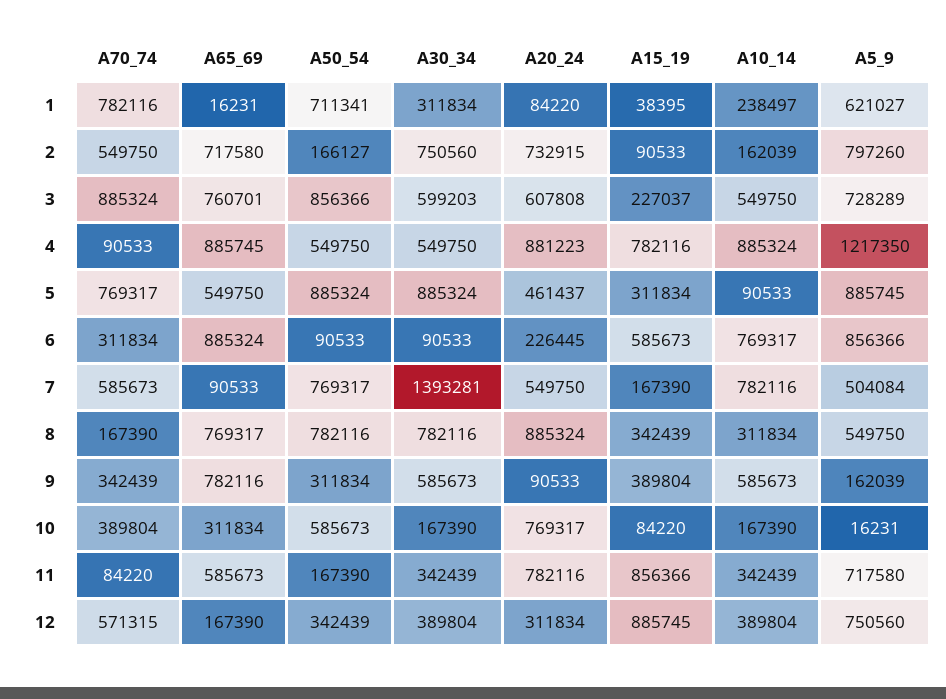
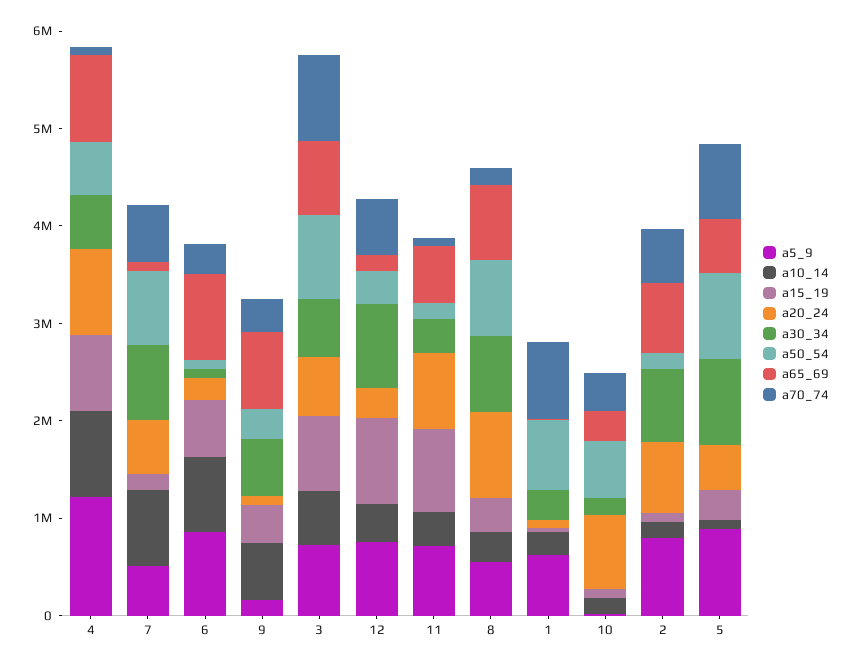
  {
    "A70_74": {
      "1": 782116,
      "2": 549750,
      "3": 885324,
      "4": 90533,
      "5": 769317,
      "6": 311834,
      "7": 585673,
      "8": 167390,
      "9": 342439,
      "10": 389804,
      "11": 84220,
      "12": 571315
    },
    "A65_69": {
      "1": 16231,
      "2": 717580,
      "3": 760701,
      "4": 885745,
      "5": 549750,
      "6": 885324,
      "7": 90533,
      "8": 769317,
      "9": 782116,
      "10": 311834,
      "11": 585673,
      "12": 167390
    },
    "A50_54": {
      "1": 711341,
      "2": 166127,
      "3": 856366,
      "4": 549750,
      "5": 885324,
      "6": 90533,
      "7": 769317,
      "8": 782116,
      "9": 311834,
      "10": 585673,
      "11": 167390,
      "12": 342439
    },
    "A30_34": {
      "1": 311834,
      "2": 750560,
      "3": 599203,
      "4": 549750,
      "5": 885324,
      "6": 90533,
-     "7": 1393281,
+     "7": 800000,
      "8": 782116,
      "9": 585673,
      "10": 167390,
      "11": 342439,
-     "12": 389804
+     "12": 800000
    },
    "A20_24": {
      "1": 84220,
      "2": 732915,
      "3": 607808,
      "4": 881223,
      "5": 461437,
      "6": 226445,
      "7": 549750,
      "8": 885324,
      "9": 90533,
      "10": 769317,
      "11": 782116,
      "12": 311834
    },
    "A15_19": {
      "1": 38395,
      "2": 90533,
-     "3": 227037,
+     "3": 800000,
      "4": 782116,
      "5": 311834,
      "6": 585673,
      "7": 167390,
      "8": 342439,
      "9": 389804,
      "10": 84220,
      "11": 856366,
      "12": 885745
    },
    "A10_14": {
      "1": 238497,
      "2": 162039,
      "3": 549750,
      "4": 885324,
      "5": 90533,
      "6": 769317,
      "7": 782116,
      "8": 311834,
      "9": 585673,
      "10": 167390,
      "11": 342439,
      "12": 389804
    },
    "A5_9": {
      "1": 621027,
      "2": 797260,
      "3": 728289,
      "4": 1217350,
      "5": 885745,
      "6": 856366,
      "7": 504084,
      "8": 549750,
      "9": 162039,
      "10": 16231,
      "11": 717580,
      "12": 750560
    }
  }

